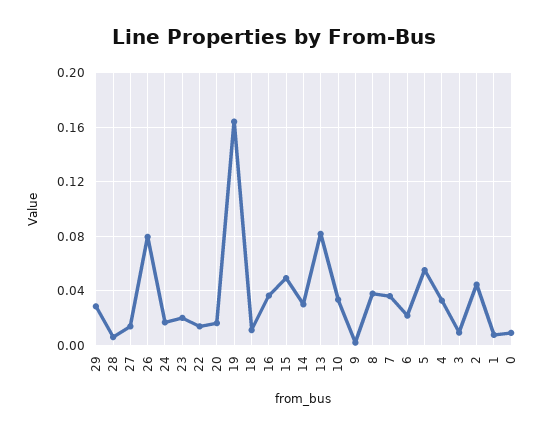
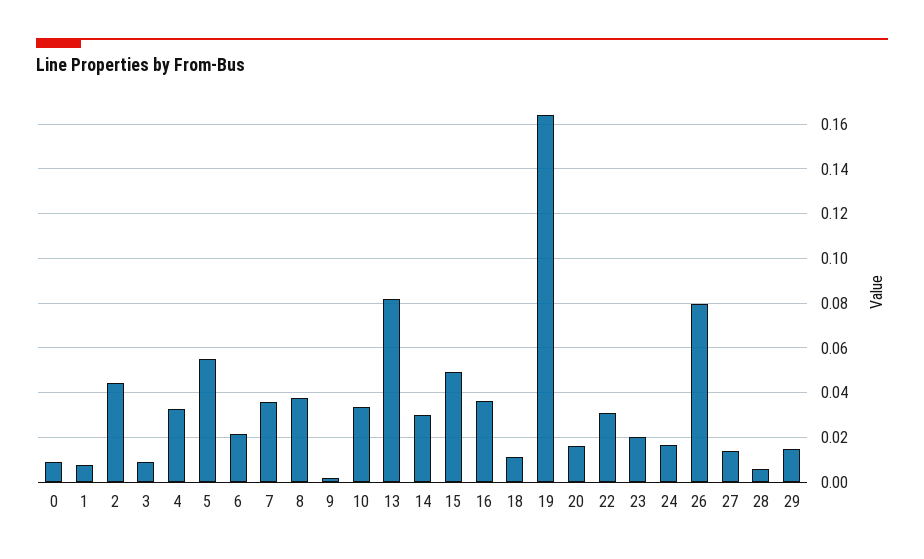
  {
-   "29": 0.03,
+   "29": 0.015,
    "28": 0.005,
    "27": 0.015,
    "26": 0.08,
    "24": 0.015,
    "23": 0.02,
-   "22": 0.015,
+   "22": 0.03,
    "20": 0.015,
    "19": 0.165,
    "18": 0.01,
    "16": 0.035,
    "15": 0.05,
    "14": 0.03,
    "13": 0.08,
    "10": 0.035,
    "9": 0,
    "8": 0.04,
    "7": 0.035,
    "6": 0.02,
    "5": 0.055,
    "4": 0.035,
    "3": 0.01,
    "2": 0.045,
    "1": 0.01,
    "0": 0.01
  }

